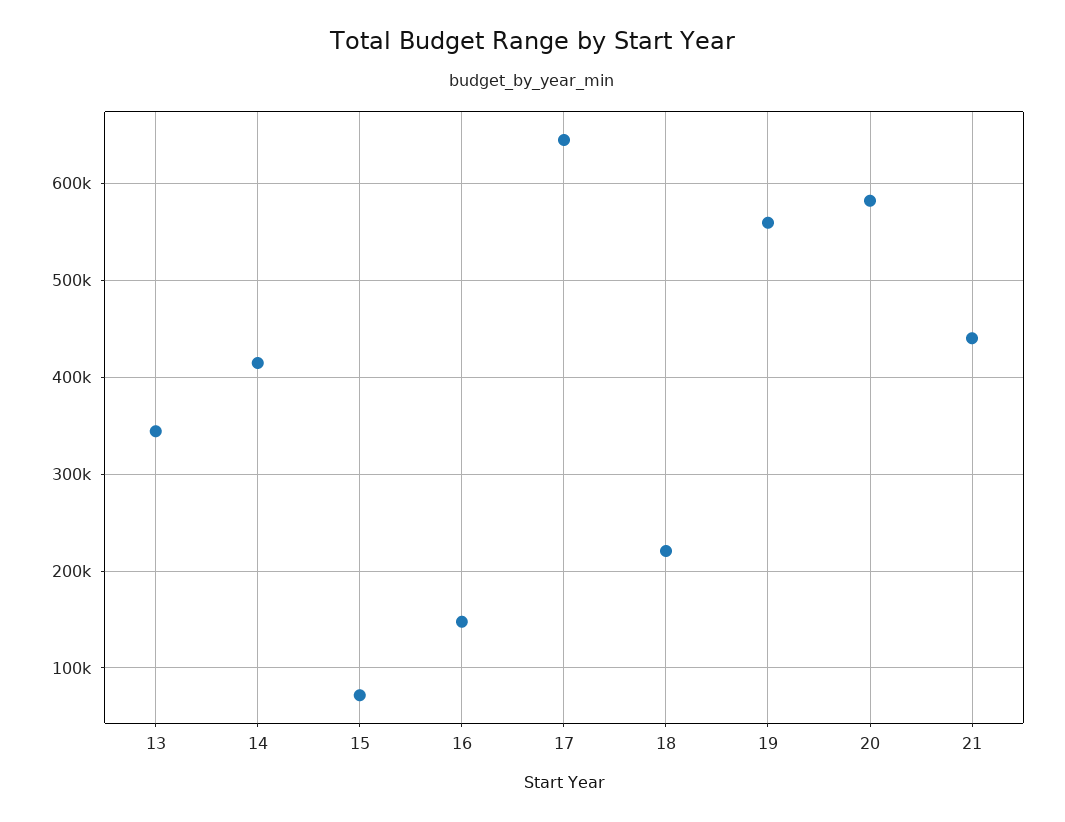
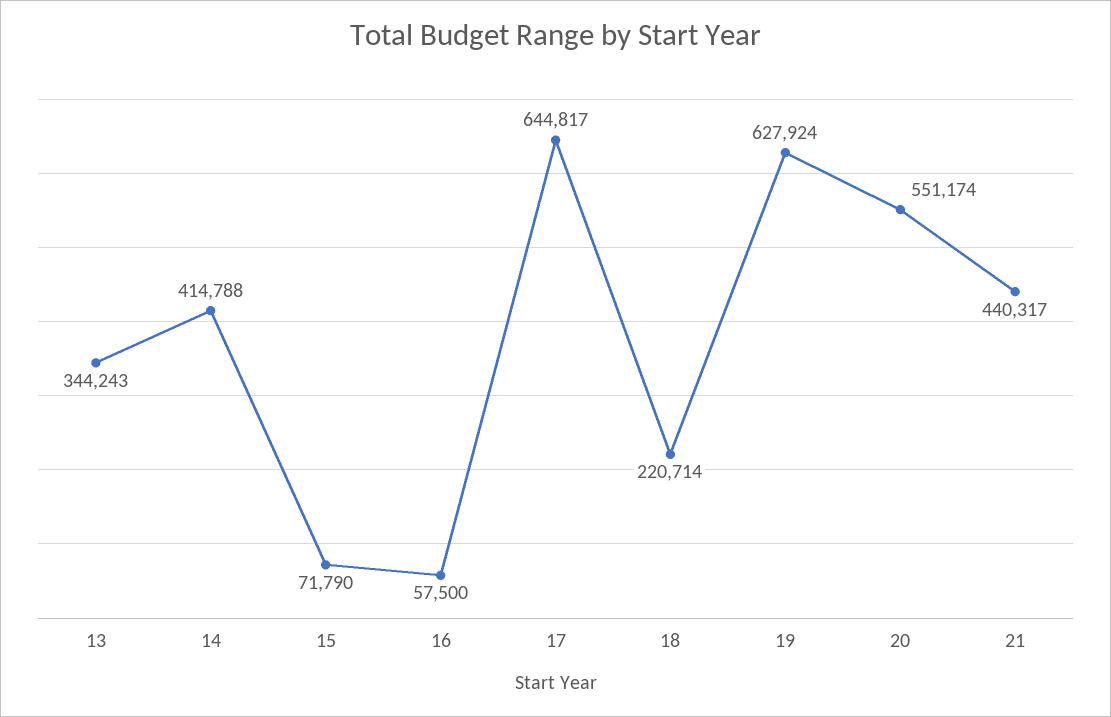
  {
    "13": 344243,
    "14": 414788,
    "15": 71790,
-   "16": 150000,
+   "16": 57500,
    "17": 644817,
    "18": 220714,
-   "19": 560000,
+   "19": 627924,
-   "20": 580000,
+   "20": 551174,
    "21": 440317
  }

